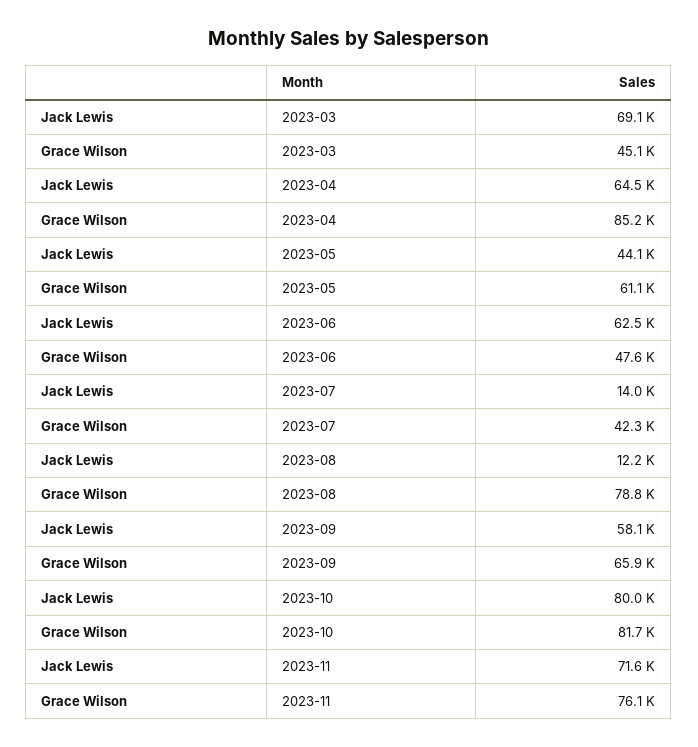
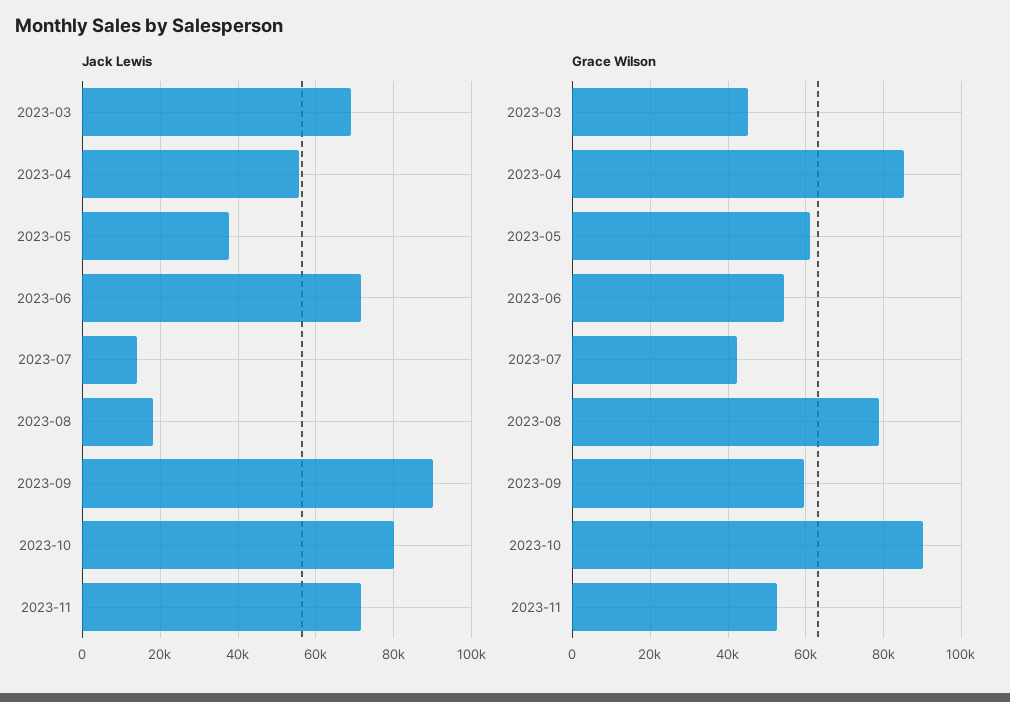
  {
    "Jack Lewis": {
      "2023-03": 69100,
-     "2023-04": 64500,
+     "2023-04": 56000,
-     "2023-05": 44100,
+     "2023-05": 38000,
-     "2023-06": 62500,
+     "2023-06": 72000,
      "2023-07": 14000,
-     "2023-08": 12200,
+     "2023-08": 18000,
-     "2023-09": 58100,
+     "2023-09": 90000,
      "2023-10": 80000,
      "2023-11": 71600
    },
    "Grace Wilson": {
      "2023-03": 45100,
      "2023-04": 85200,
      "2023-05": 61100,
-     "2023-06": 47600,
+     "2023-06": 54000,
      "2023-07": 42300,
      "2023-08": 78800,
-     "2023-09": 65900,
+     "2023-09": 60000,
-     "2023-10": 81700,
+     "2023-10": 90000,
-     "2023-11": 76100
+     "2023-11": 52000
    }
  }

